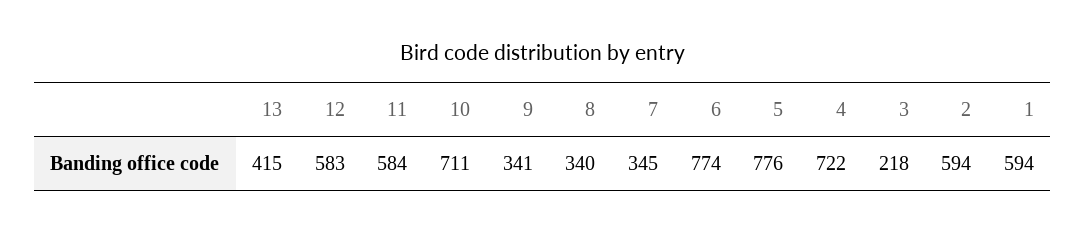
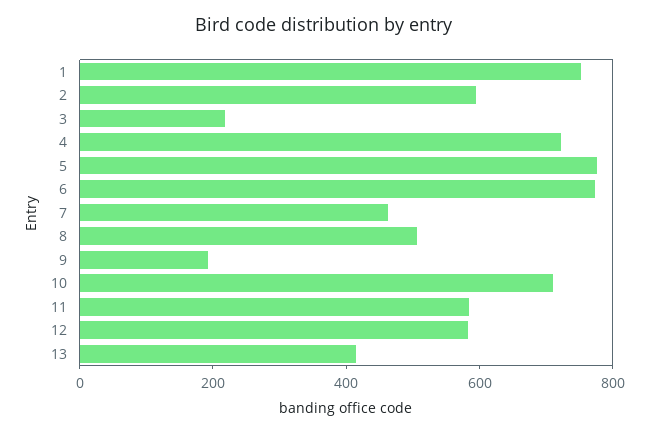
  {
    "13": 415,
    "12": 583,
    "11": 584,
    "10": 711,
-   "9": 341,
+   "9": 200,
-   "8": 340,
+   "8": 500,
-   "7": 345,
+   "7": 450,
    "6": 774,
    "5": 776,
    "4": 722,
    "3": 218,
    "2": 594,
-   "1": 594
+   "1": 750
  }

